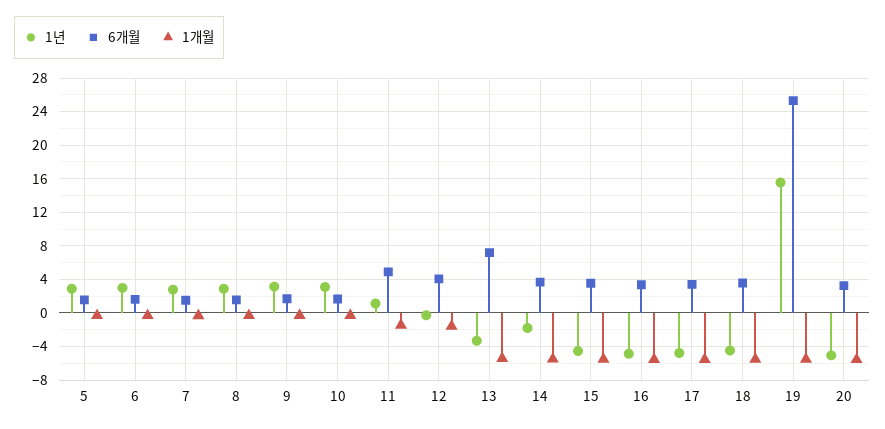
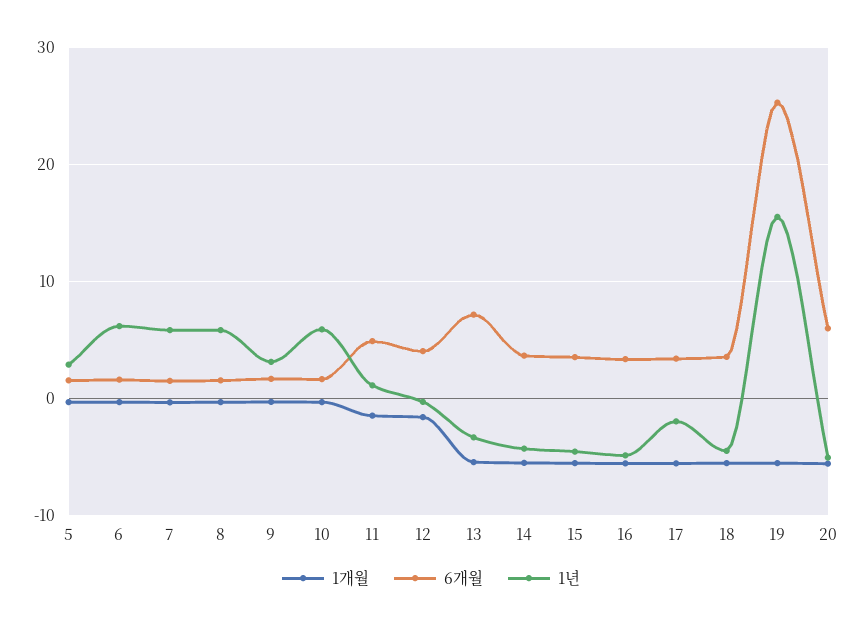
  {
    "1년": {
      "5": 3,
-     "6": 3,
+     "6": 6,
-     "7": 3,
+     "7": 6,
-     "8": 3,
+     "8": 6,
      "9": 3,
-     "10": 3,
+     "10": 6,
      "11": 1,
      "12": 0,
      "13": -3,
-     "14": -2,
+     "14": -4,
      "15": -5,
      "16": -5,
-     "17": -5,
+     "17": -2,
      "18": -4,
      "19": 16,
      "20": -5
    },
    "6개월": {
      "5": 2,
      "6": 2,
      "7": 2,
      "8": 2,
      "9": 2,
      "10": 2,
      "11": 5,
      "12": 4,
      "13": 7,
      "14": 4,
      "15": 4,
      "16": 3,
      "17": 3,
      "18": 4,
      "19": 25,
-     "20": 3
+     "20": 6
    },
    "1개월": {
      "5": 0,
      "6": 0,
      "7": 0,
      "8": 0,
      "9": 0,
      "10": 0,
      "11": -1,
      "12": -2,
      "13": -5,
      "14": -6,
      "15": -6,
      "16": -6,
      "17": -6,
      "18": -6,
      "19": -6,
      "20": -6
    }
  }

